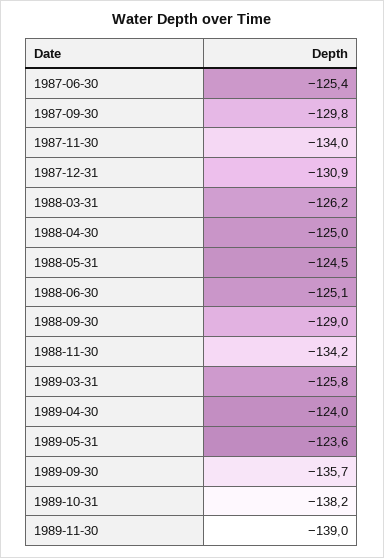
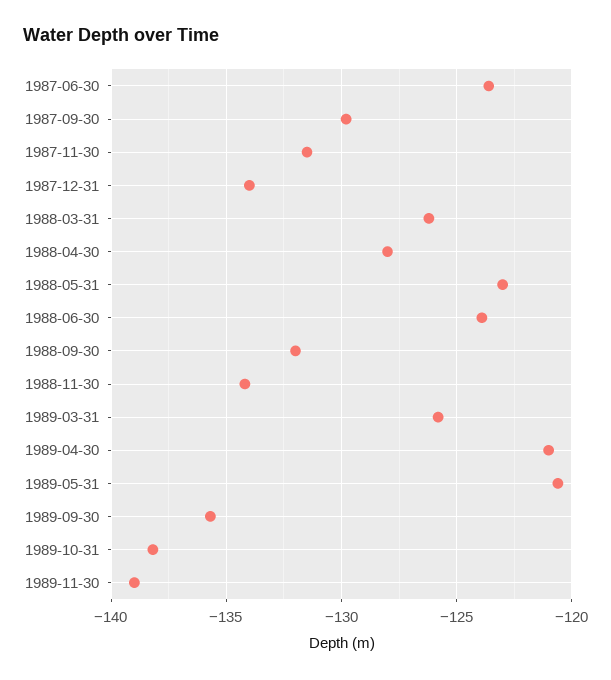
  {
-   "1987-06-30": -125.4,
+   "1987-06-30": -123.5,
    "1987-09-30": -129.8,
-   "1987-11-30": -134,
+   "1987-11-30": -131.5,
-   "1987-12-31": -130.9,
+   "1987-12-31": -134,
    "1988-03-31": -126.2,
-   "1988-04-30": -125,
+   "1988-04-30": -128,
-   "1988-05-31": -124.5,
+   "1988-05-31": -123,
-   "1988-06-30": -125.1,
+   "1988-06-30": -124,
-   "1988-09-30": -129,
+   "1988-09-30": -132,
    "1988-11-30": -134.2,
    "1989-03-31": -125.8,
-   "1989-04-30": -124,
+   "1989-04-30": -121,
-   "1989-05-31": -123.6,
+   "1989-05-31": -120.5,
    "1989-09-30": -135.7,
    "1989-10-31": -138.2,
    "1989-11-30": -139
  }

